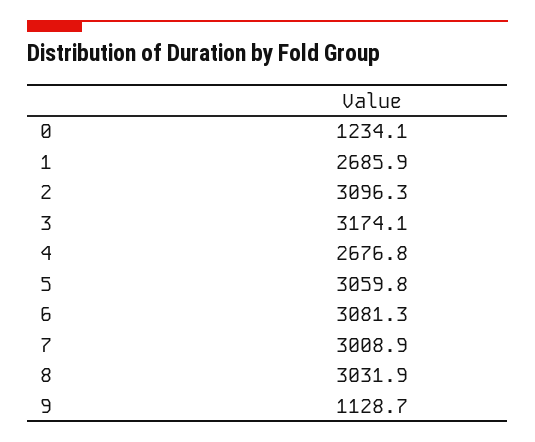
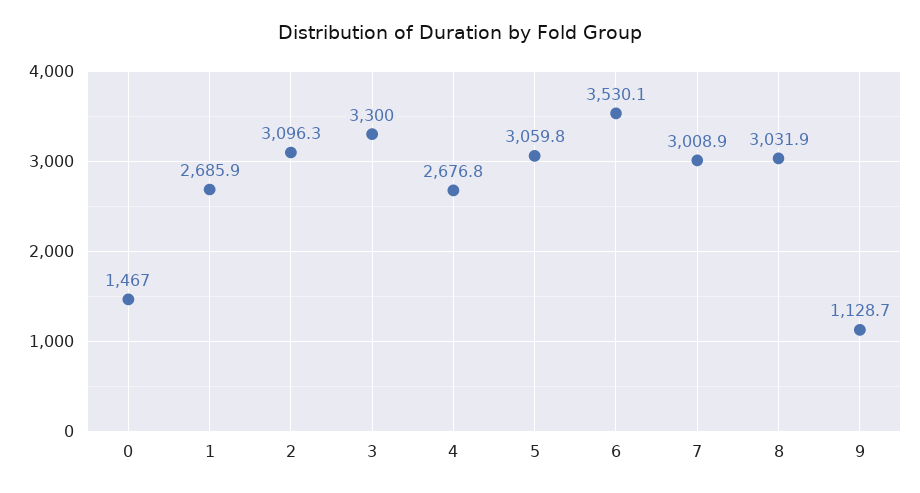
  {
-   "0": 1234.1,
+   "0": 1467,
    "1": 2685.9,
    "2": 3096.3,
-   "3": 3174.1,
+   "3": 3300,
    "4": 2676.8,
    "5": 3059.8,
-   "6": 3081.3,
+   "6": 3530.1,
    "7": 3008.9,
    "8": 3031.9,
    "9": 1128.7
  }

